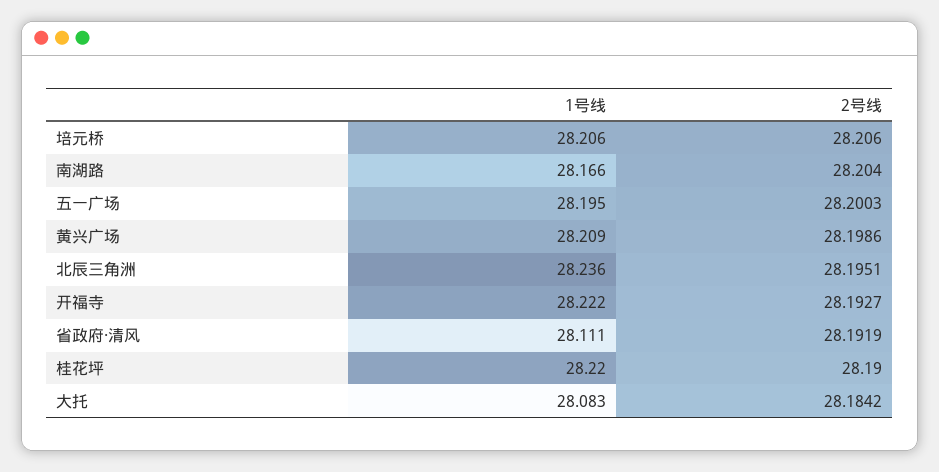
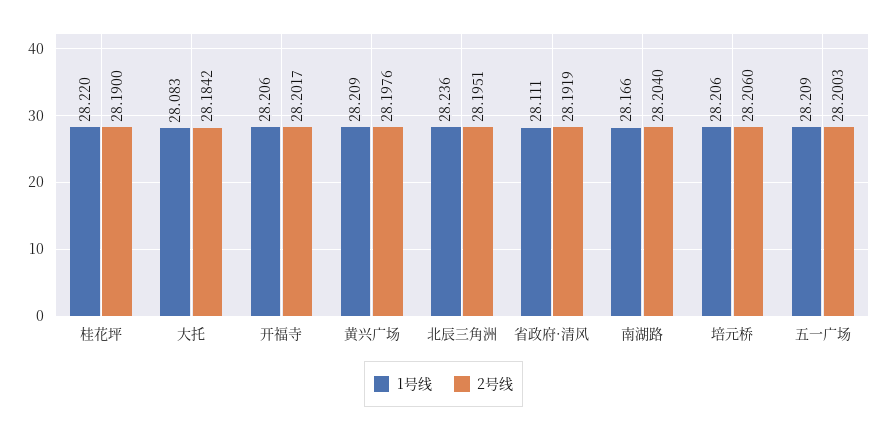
  {
    "1号线": {
      "培元桥": 28.206,
      "南湖路": 28.166,
-     "五一广场": 28.195,
+     "五一广场": 28.209,
      "黄兴广场": 28.209,
      "北辰三角洲": 28.236,
-     "开福寺": 28.222,
+     "开福寺": 28.206,
      "省政府·清风": 28.111,
      "桂花坪": 28.22,
      "大托": 28.083
    },
    "2号线": {
      "培元桥": 28.206,
      "南湖路": 28.204,
      "五一广场": 28.2003,
-     "黄兴广场": 28.1986,
+     "黄兴广场": 28.1976,
      "北辰三角洲": 28.1951,
-     "开福寺": 28.1927,
+     "开福寺": 28.2017,
      "省政府·清风": 28.1919,
      "桂花坪": 28.19,
      "大托": 28.1842
    }
  }

